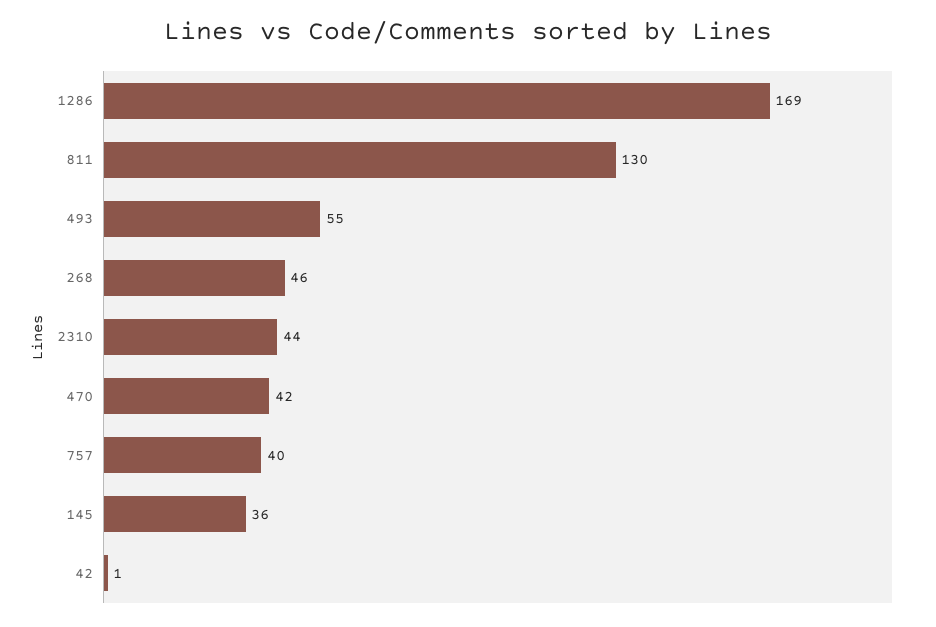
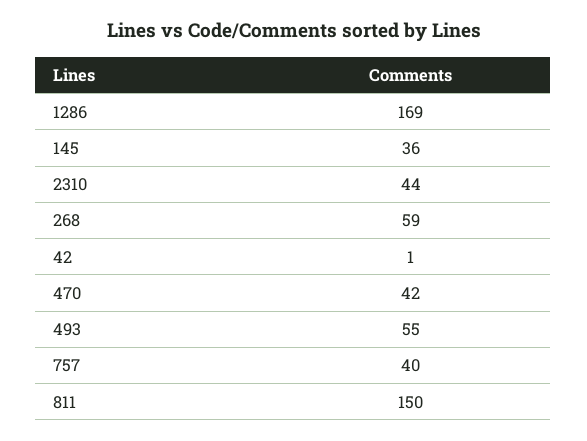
  {
    "1286": 169,
-   "811": 130,
+   "811": 150,
    "493": 55,
-   "268": 46,
+   "268": 59,
    "2310": 44,
    "470": 42,
    "757": 40,
    "145": 36,
    "42": 1
  }

